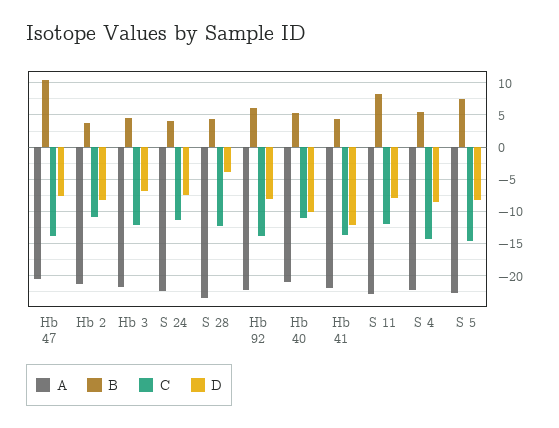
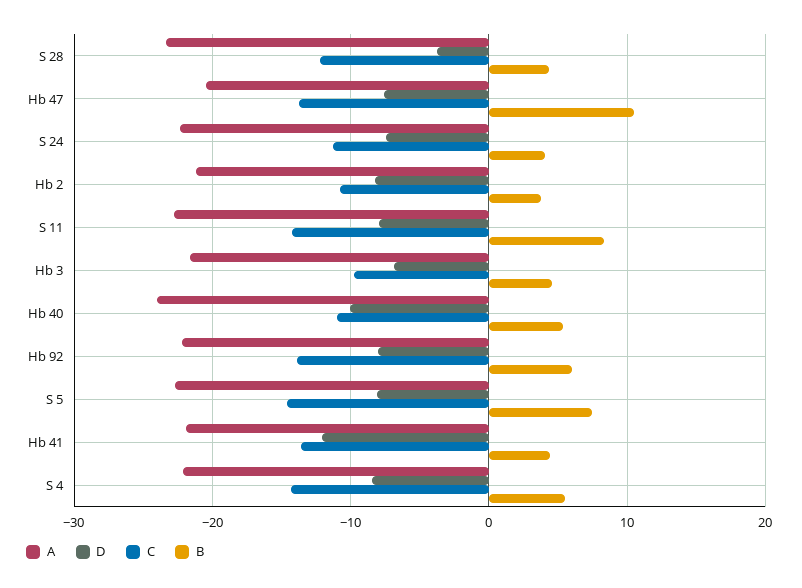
  {
    "A": {
      "Hb 47": -21,
      "Hb 2": -21,
      "Hb 3": -22,
      "S 24": -22,
      "S 28": -23,
      "Hb 92": -22,
-     "Hb 40": -21,
+     "Hb 40": -24,
      "Hb 41": -22,
      "S 11": -23,
      "S 4": -22,
      "S 5": -23
    },
    "B": {
      "Hb 47": 10,
      "Hb 2": 4,
      "Hb 3": 5,
      "S 24": 4,
      "S 28": 4,
      "Hb 92": 6,
      "Hb 40": 5,
      "Hb 41": 4,
      "S 11": 8,
      "S 4": 6,
      "S 5": 7
    },
    "C": {
      "Hb 47": -14,
      "Hb 2": -11,
-     "Hb 3": -12,
+     "Hb 3": -10,
      "S 24": -11,
      "S 28": -12,
      "Hb 92": -14,
      "Hb 40": -11,
      "Hb 41": -14,
-     "S 11": -12,
+     "S 11": -14,
      "S 4": -14,
      "S 5": -15
    },
    "D": {
      "Hb 47": -8,
      "Hb 2": -8,
      "Hb 3": -7,
      "S 24": -7,
      "S 28": -4,
      "Hb 92": -8,
      "Hb 40": -10,
      "Hb 41": -12,
      "S 11": -8,
      "S 4": -8,
      "S 5": -8
    }
  }

